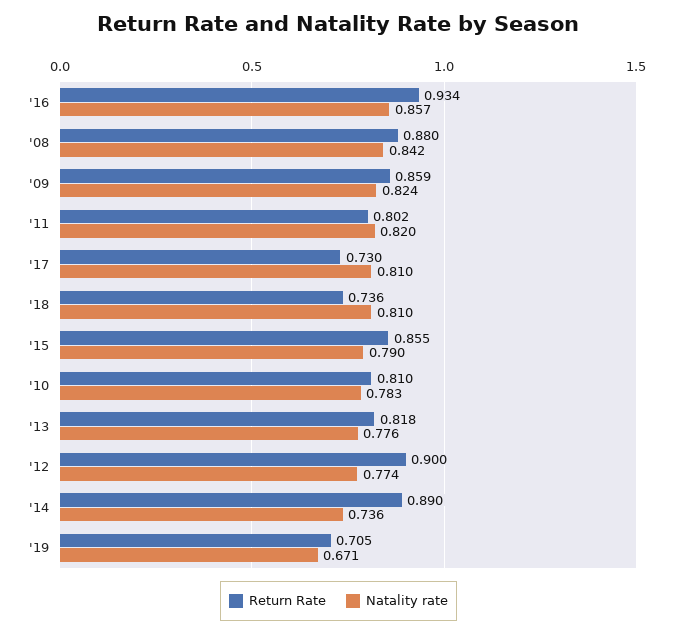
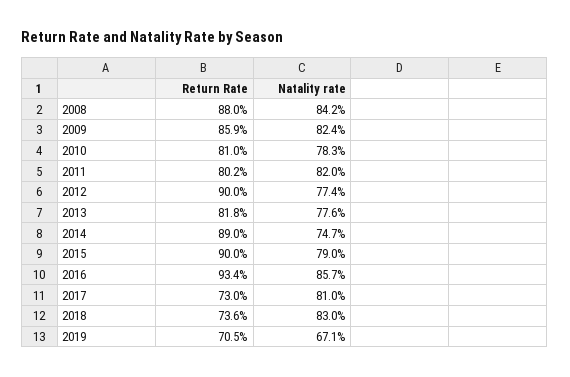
  {
    "Return Rate": {
      "'16": 0.934,
      "'08": 0.88,
      "'09": 0.859,
      "'11": 0.802,
      "'17": 0.73,
      "'18": 0.736,
-     "'15": 0.855,
+     "'15": 0.9,
      "'10": 0.81,
      "'13": 0.818,
      "'12": 0.9,
      "'14": 0.89,
      "'19": 0.705
    },
    "Natality rate": {
      "'16": 0.857,
      "'08": 0.842,
      "'09": 0.824,
      "'11": 0.82,
      "'17": 0.81,
-     "'18": 0.81,
+     "'18": 0.83,
      "'15": 0.79,
      "'10": 0.783,
      "'13": 0.776,
      "'12": 0.774,
-     "'14": 0.736,
+     "'14": 0.747,
      "'19": 0.671
    }
  }

